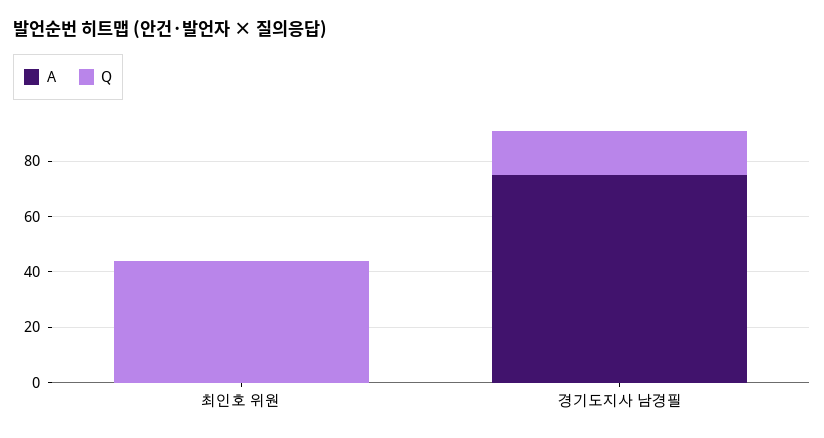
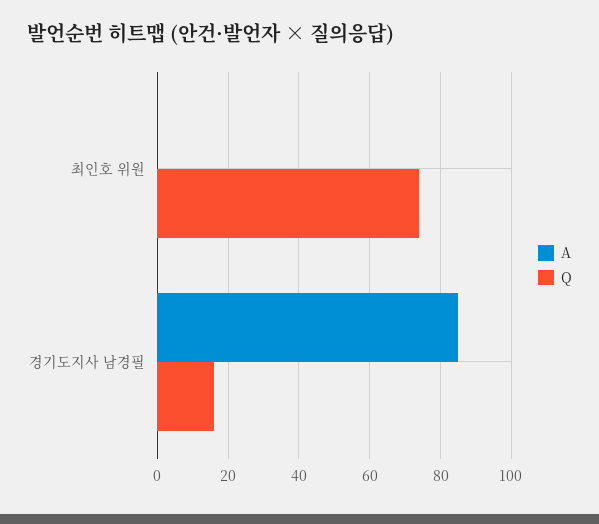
  {
    "A": {
      "최인호 위원": 0,
-     "경기도지사 남경필": 75
+     "경기도지사 남경필": 85
    },
    "Q": {
-     "최인호 위원": 45,
+     "최인호 위원": 75,
      "경기도지사 남경필": 15
    }
  }

